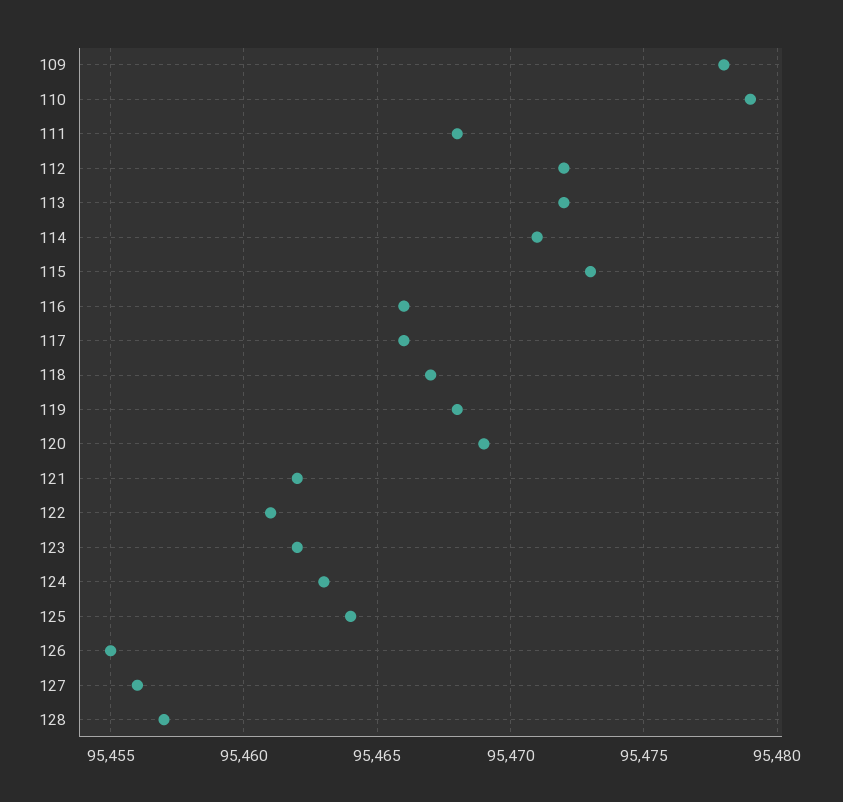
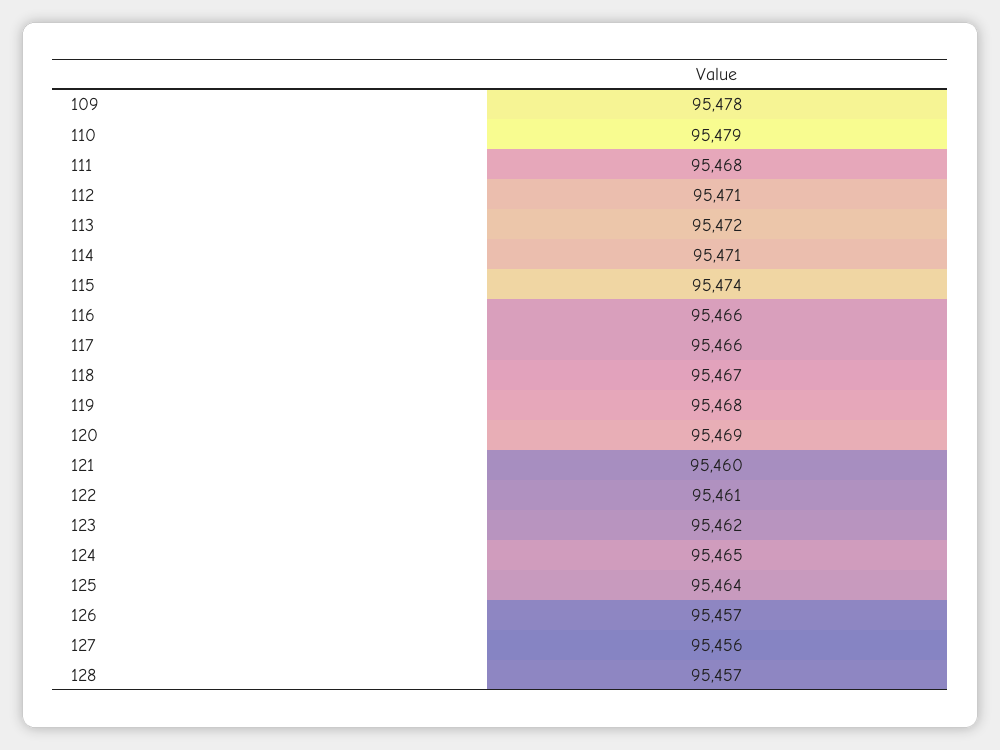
  {
    "109": 95478,
    "110": 95479,
    "111": 95468,
-   "112": 95472,
+   "112": 95471,
    "113": 95472,
    "114": 95471,
-   "115": 95473,
+   "115": 95474,
    "116": 95466,
    "117": 95466,
    "118": 95467,
    "119": 95468,
    "120": 95469,
-   "121": 95462,
+   "121": 95460,
    "122": 95461,
    "123": 95462,
-   "124": 95463,
+   "124": 95465,
    "125": 95464,
-   "126": 95455,
+   "126": 95457,
    "127": 95456,
    "128": 95457
  }

